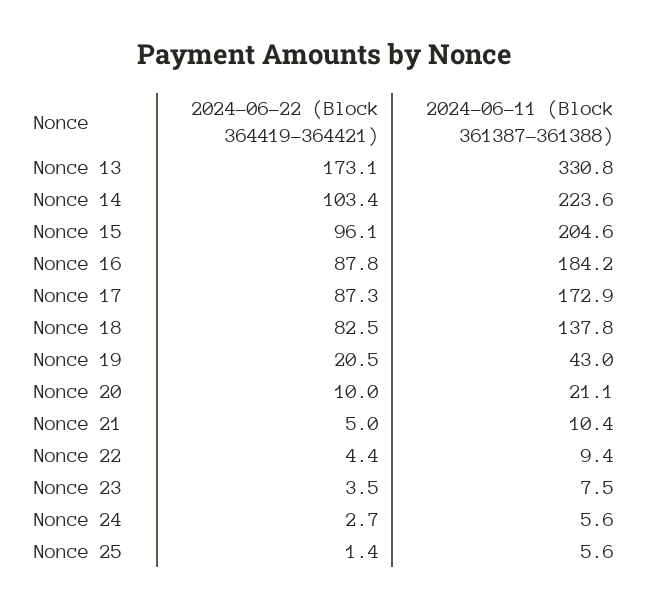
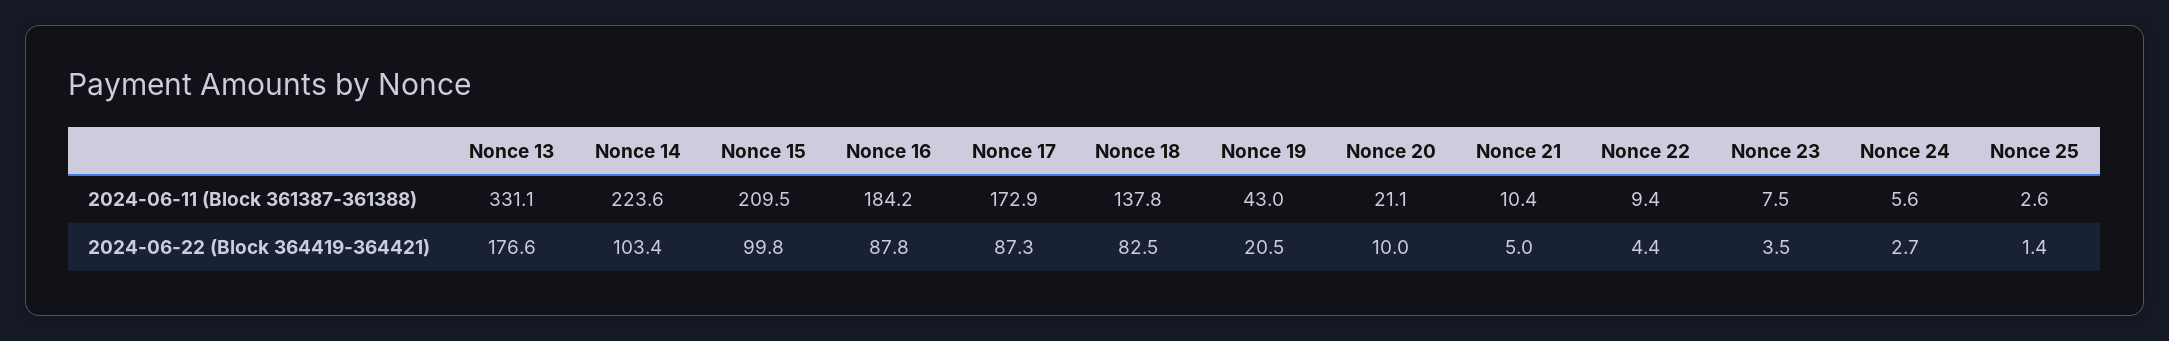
  {
    "2024-06-22 (Block 364419-364421)": {
-     "Nonce 13": 173.1,
+     "Nonce 13": 176.6,
      "Nonce 14": 103.4,
-     "Nonce 15": 96.1,
+     "Nonce 15": 99.8,
      "Nonce 16": 87.8,
      "Nonce 17": 87.3,
      "Nonce 18": 82.5,
      "Nonce 19": 20.5,
      "Nonce 20": 10,
      "Nonce 21": 5,
      "Nonce 22": 4.4,
      "Nonce 23": 3.5,
      "Nonce 24": 2.7,
      "Nonce 25": 1.4
    },
    "2024-06-11 (Block 361387-361388)": {
-     "Nonce 13": 330.8,
+     "Nonce 13": 331.1,
      "Nonce 14": 223.6,
-     "Nonce 15": 204.6,
+     "Nonce 15": 209.5,
      "Nonce 16": 184.2,
      "Nonce 17": 172.9,
      "Nonce 18": 137.8,
      "Nonce 19": 43,
      "Nonce 20": 21.1,
      "Nonce 21": 10.4,
      "Nonce 22": 9.4,
      "Nonce 23": 7.5,
      "Nonce 24": 5.6,
-     "Nonce 25": 5.6
+     "Nonce 25": 2.6
    }
  }

